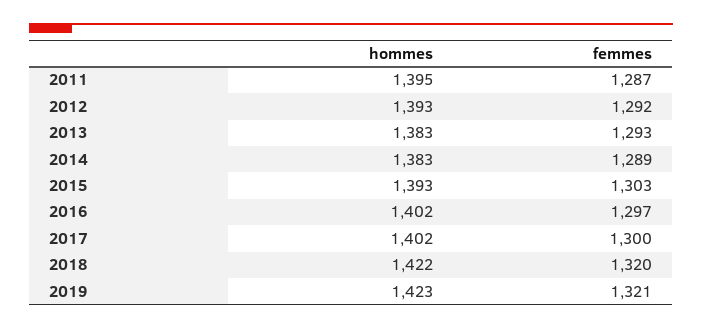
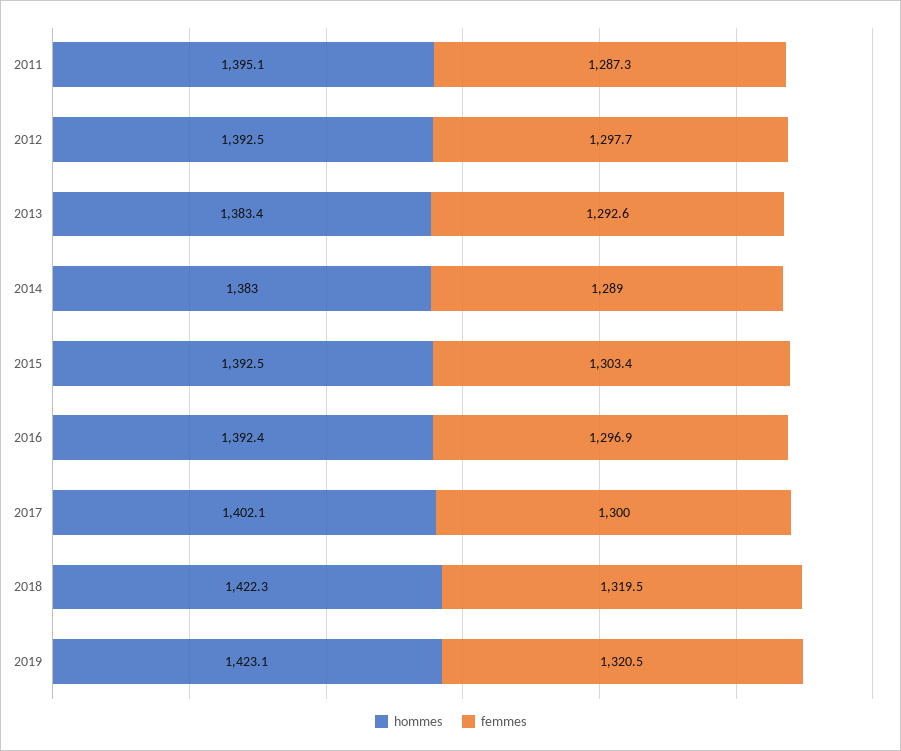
  {
    "hommes": {
      "2011": 1395.1,
      "2012": 1392.5,
      "2013": 1383.4,
      "2014": 1383,
      "2015": 1392.5,
-     "2016": 1402,
+     "2016": 1392.4,
      "2017": 1402.1,
      "2018": 1422.3,
      "2019": 1423.1
    },
    "femmes": {
      "2011": 1287.3,
-     "2012": 1292,
+     "2012": 1297.7,
      "2013": 1292.6,
      "2014": 1289,
      "2015": 1303.4,
      "2016": 1296.9,
      "2017": 1300,
      "2018": 1319.5,
      "2019": 1320.5
    }
  }

